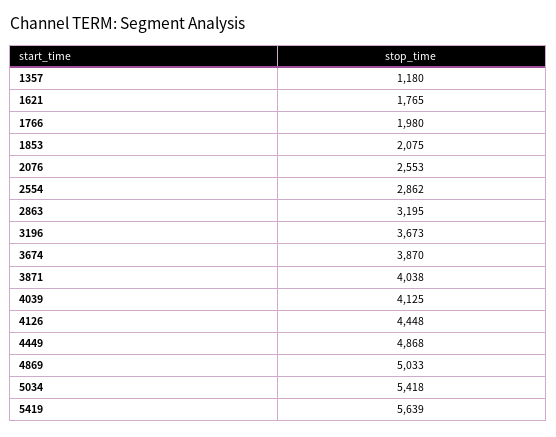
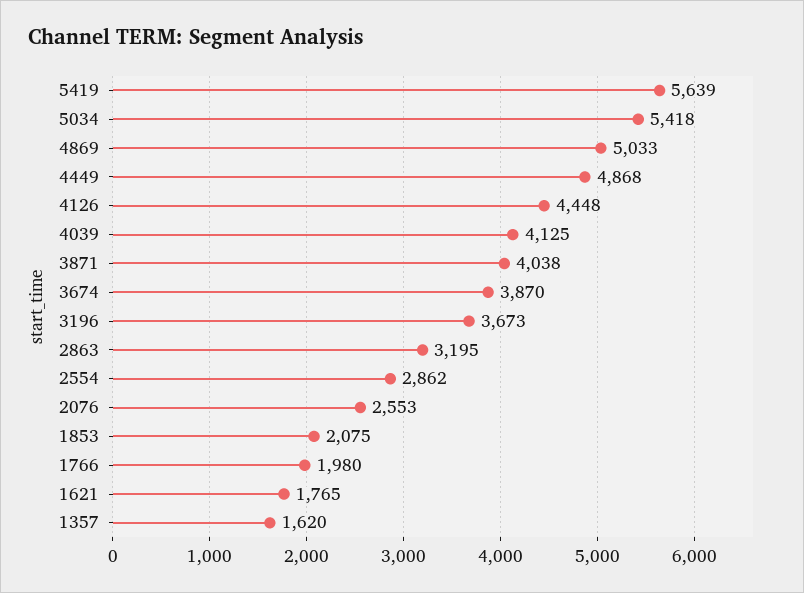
  {
-   "1357": 1180,
+   "1357": 1620,
    "1621": 1765,
    "1766": 1980,
    "1853": 2075,
    "2076": 2553,
    "2554": 2862,
    "2863": 3195,
    "3196": 3673,
    "3674": 3870,
    "3871": 4038,
    "4039": 4125,
    "4126": 4448,
    "4449": 4868,
    "4869": 5033,
    "5034": 5418,
    "5419": 5639
  }

